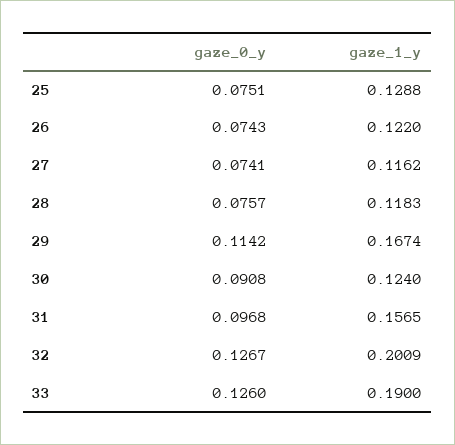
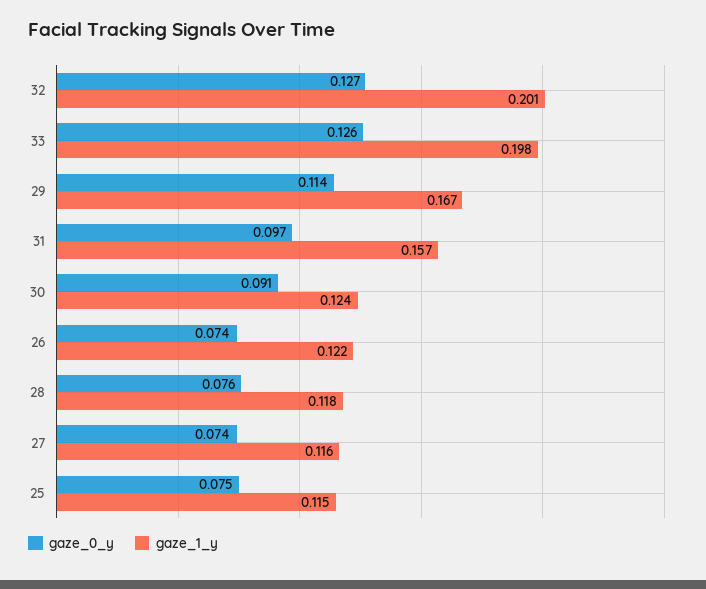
  {
    "gaze_0_y": {
      "25": 0.0751,
      "26": 0.0743,
      "27": 0.0741,
      "28": 0.0757,
      "29": 0.1142,
      "30": 0.0908,
      "31": 0.0968,
      "32": 0.1267,
      "33": 0.126
    },
    "gaze_1_y": {
-     "25": 0.1288,
+     "25": 0.115,
      "26": 0.122,
      "27": 0.1162,
      "28": 0.1183,
      "29": 0.1674,
      "30": 0.124,
      "31": 0.1565,
      "32": 0.2009,
-     "33": 0.19
+     "33": 0.198
    }
  }

